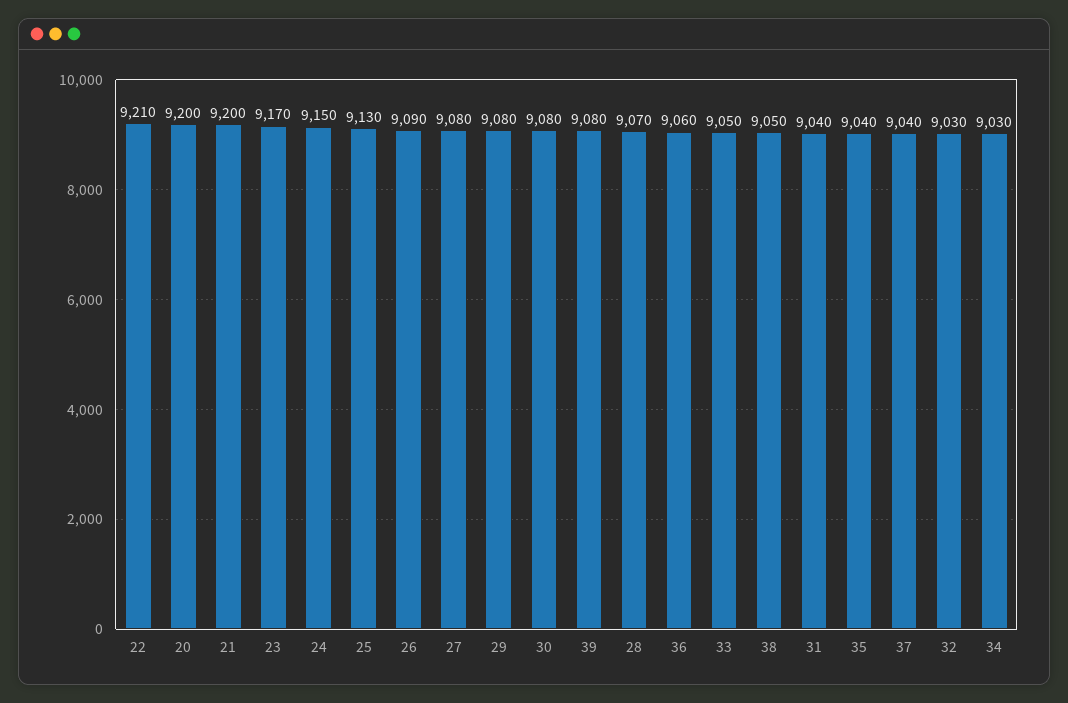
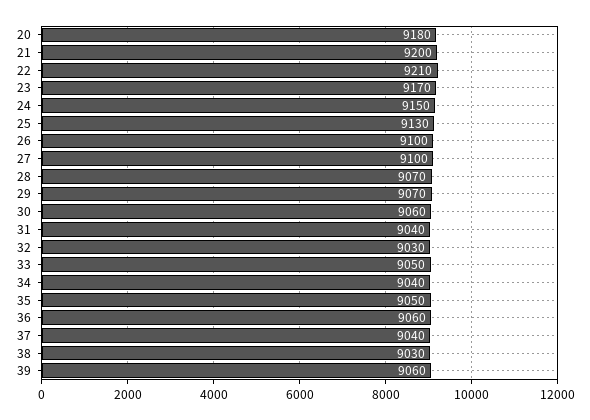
  {
    "22": 9210,
-   "20": 9200,
+   "20": 9180,
    "21": 9200,
    "23": 9170,
    "24": 9150,
    "25": 9130,
-   "26": 9090,
+   "26": 9100,
-   "27": 9080,
+   "27": 9100,
-   "29": 9080,
+   "29": 9070,
-   "30": 9080,
+   "30": 9060,
-   "39": 9080,
+   "39": 9060,
    "28": 9070,
    "36": 9060,
    "33": 9050,
-   "38": 9050,
+   "38": 9030,
    "31": 9040,
-   "35": 9040,
+   "35": 9050,
    "37": 9040,
    "32": 9030,
-   "34": 9030
+   "34": 9040
  }

